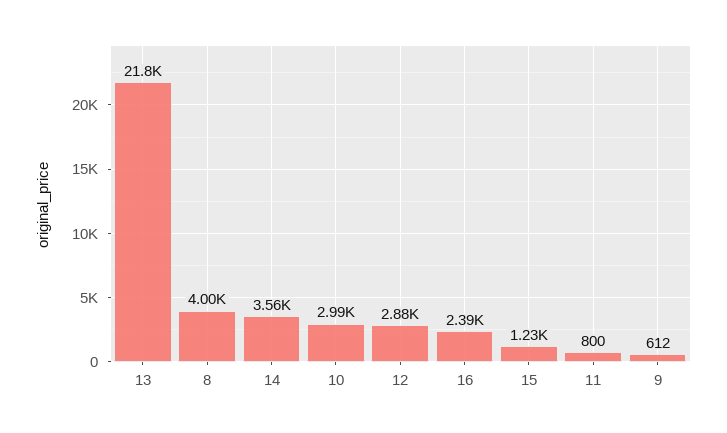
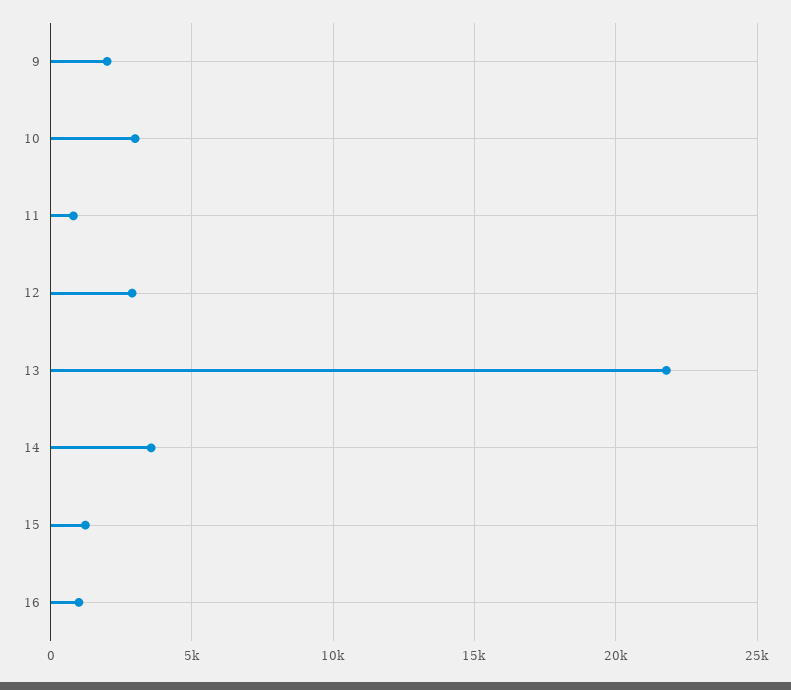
  {
    "13": 21800,
-   "8": 4000,
    "14": 3560,
    "10": 2990,
    "12": 2880,
-   "16": 2390,
+   "16": 1000,
    "15": 1230,
    "11": 800,
-   "9": 612
+   "9": 2000
  }

